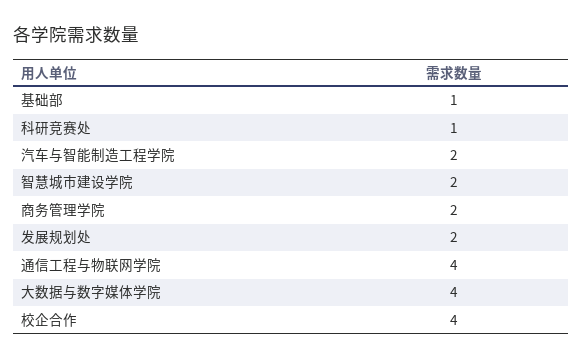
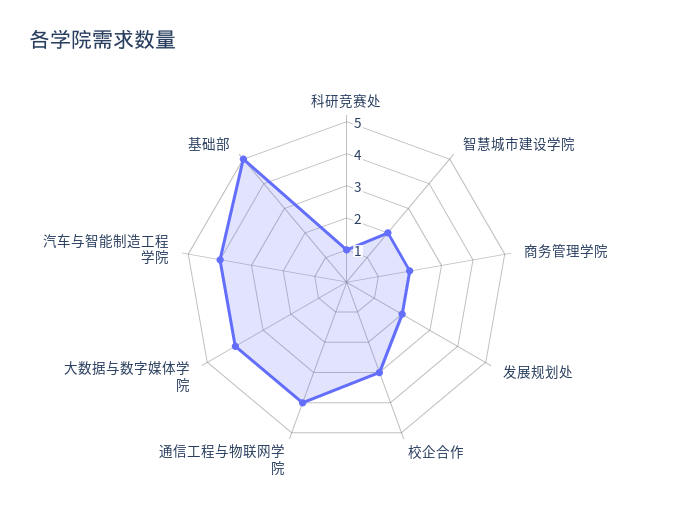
  {
-   "基础部": 1,
+   "基础部": 5,
    "科研竞赛处": 1,
-   "汽车与智能制造工程学院": 2,
+   "汽车与智能制造工程学院": 4,
    "智慧城市建设学院": 2,
    "商务管理学院": 2,
    "发展规划处": 2,
    "通信工程与物联网学院": 4,
    "大数据与数字媒体学院": 4,
-   "校企合作": 4
+   "校企合作": 3
  }

